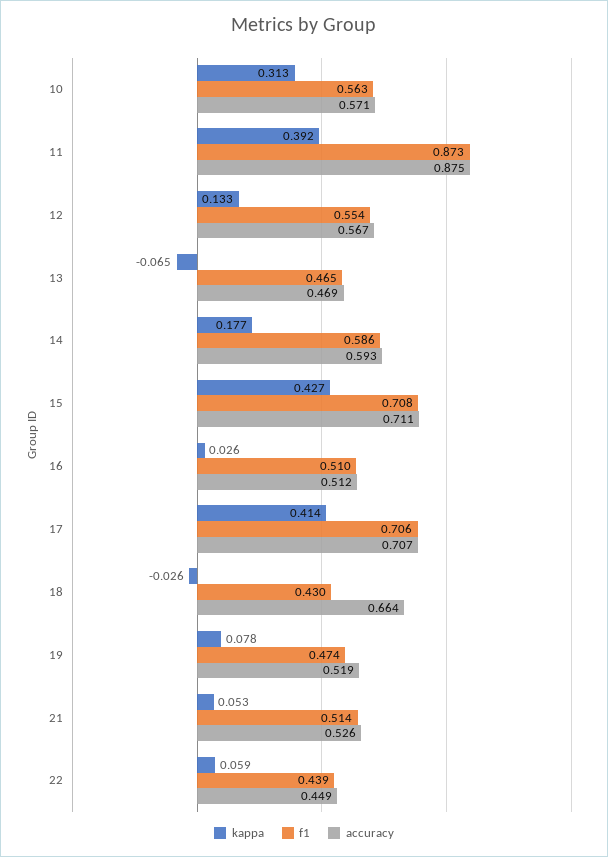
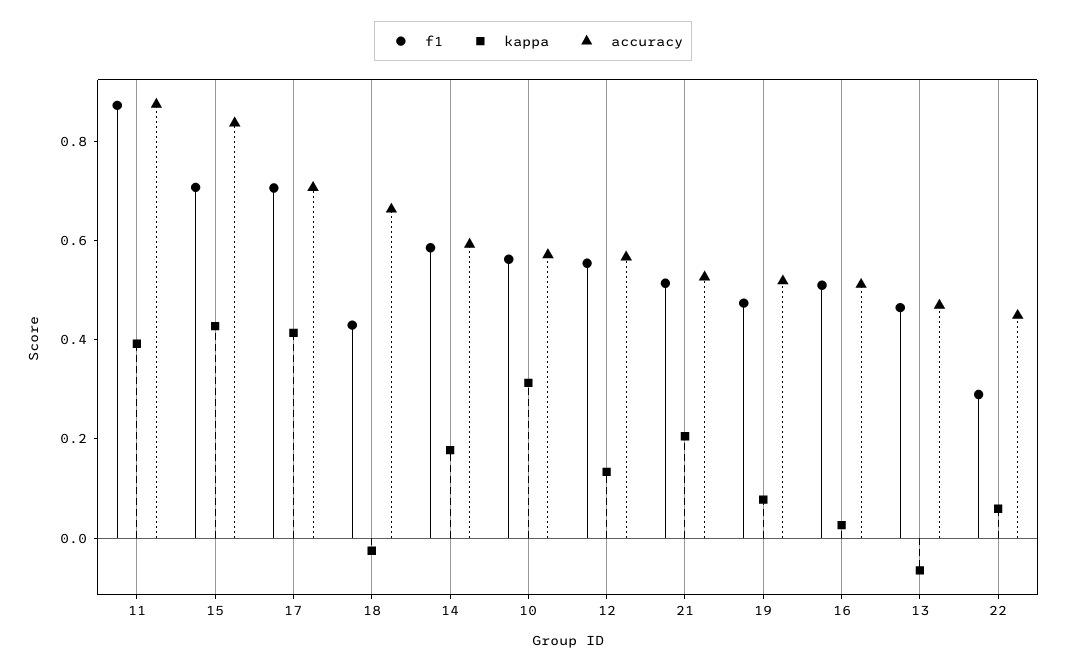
  {
    "kappa": {
      "10": 0.313,
      "11": 0.392,
      "12": 0.133,
      "13": -0.065,
      "14": 0.177,
      "15": 0.427,
      "16": 0.026,
      "17": 0.414,
      "18": -0.026,
      "19": 0.078,
-     "21": 0.053,
+     "21": 0.2,
      "22": 0.059
    },
    "f1": {
      "10": 0.563,
      "11": 0.873,
      "12": 0.554,
      "13": 0.465,
      "14": 0.586,
      "15": 0.708,
      "16": 0.51,
      "17": 0.706,
      "18": 0.43,
      "19": 0.474,
      "21": 0.514,
-     "22": 0.439
+     "22": 0.3
    },
    "accuracy": {
      "10": 0.571,
      "11": 0.875,
      "12": 0.567,
      "13": 0.469,
      "14": 0.593,
-     "15": 0.711,
+     "15": 0.85,
      "16": 0.512,
      "17": 0.707,
      "18": 0.664,
      "19": 0.519,
      "21": 0.526,
      "22": 0.449
    }
  }

